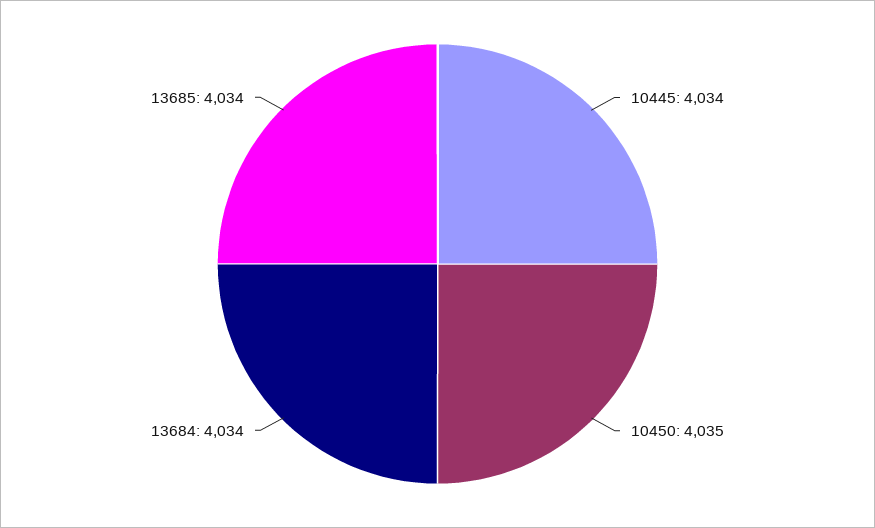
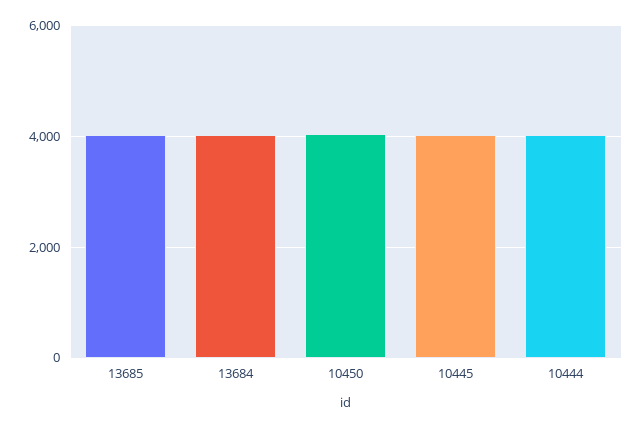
  {
    "10445": 4034,
    "10450": 4035,
    "13684": 4034,
-   "13685": 4034
+   "13685": 4034,
+   "10444": 4000
  }

